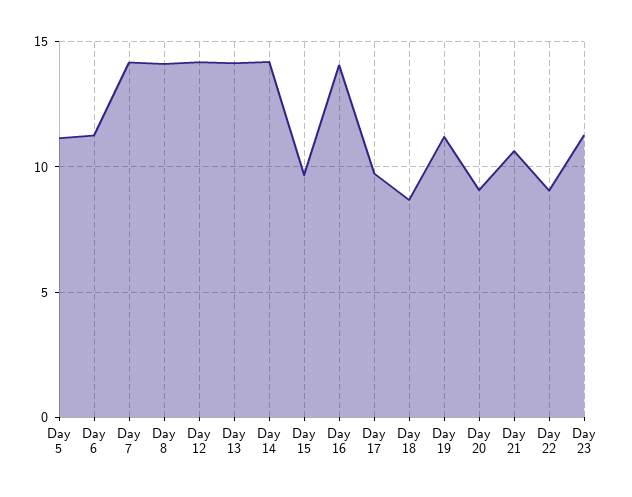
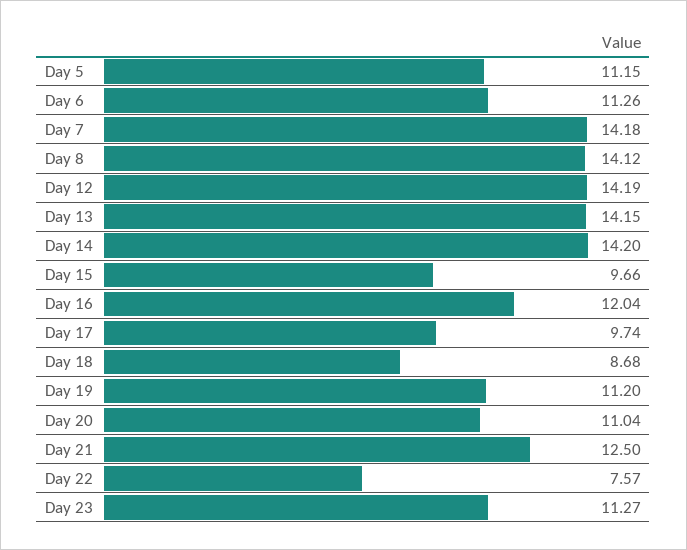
  {
    "Day 5": 11.15,
    "Day 6": 11.26,
    "Day 7": 14.18,
    "Day 8": 14.12,
    "Day 12": 14.19,
    "Day 13": 14.15,
    "Day 14": 14.2,
    "Day 15": 9.66,
-   "Day 16": 14,
+   "Day 16": 12.04,
    "Day 17": 9.74,
    "Day 18": 8.68,
    "Day 19": 11.2,
-   "Day 20": 9,
+   "Day 20": 11.04,
-   "Day 21": 10.5,
+   "Day 21": 12.5,
-   "Day 22": 9,
+   "Day 22": 7.57,
    "Day 23": 11.27
  }

